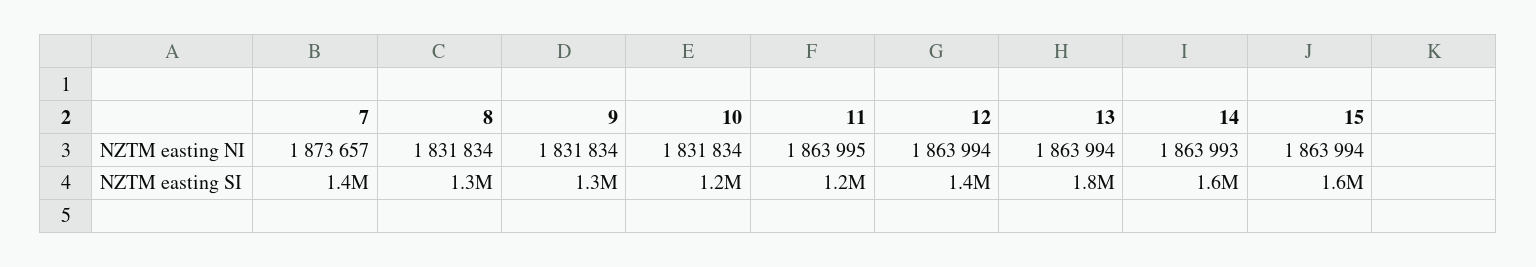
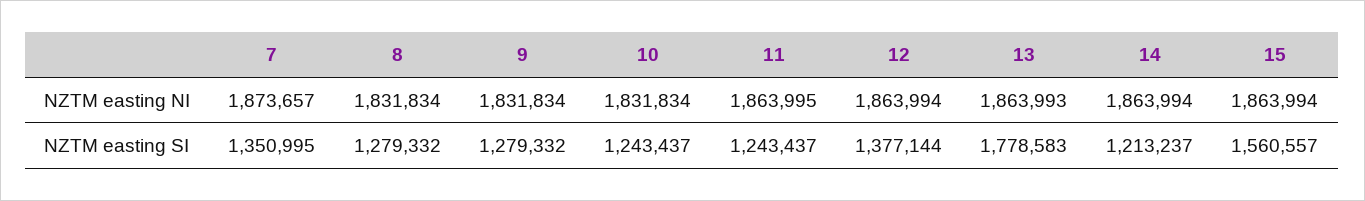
  {
    "7": {
      "NZTM easting NI": 1873657,
      "NZTM easting SI": 1350995
    },
    "8": {
      "NZTM easting NI": 1831834,
      "NZTM easting SI": 1279332
    },
    "9": {
      "NZTM easting NI": 1831834,
      "NZTM easting SI": 1279332
    },
    "10": {
      "NZTM easting NI": 1831834,
      "NZTM easting SI": 1243437
    },
    "11": {
      "NZTM easting NI": 1863995,
      "NZTM easting SI": 1243437
    },
    "12": {
      "NZTM easting NI": 1863994,
      "NZTM easting SI": 1377144
    },
    "13": {
-     "NZTM easting NI": 1863994,
+     "NZTM easting NI": 1863993,
      "NZTM easting SI": 1778583
    },
    "14": {
-     "NZTM easting NI": 1863993,
+     "NZTM easting NI": 1863994,
-     "NZTM easting SI": 1600000
+     "NZTM easting SI": 1213237
    },
    "15": {
      "NZTM easting NI": 1863994,
      "NZTM easting SI": 1560557
    }
  }

